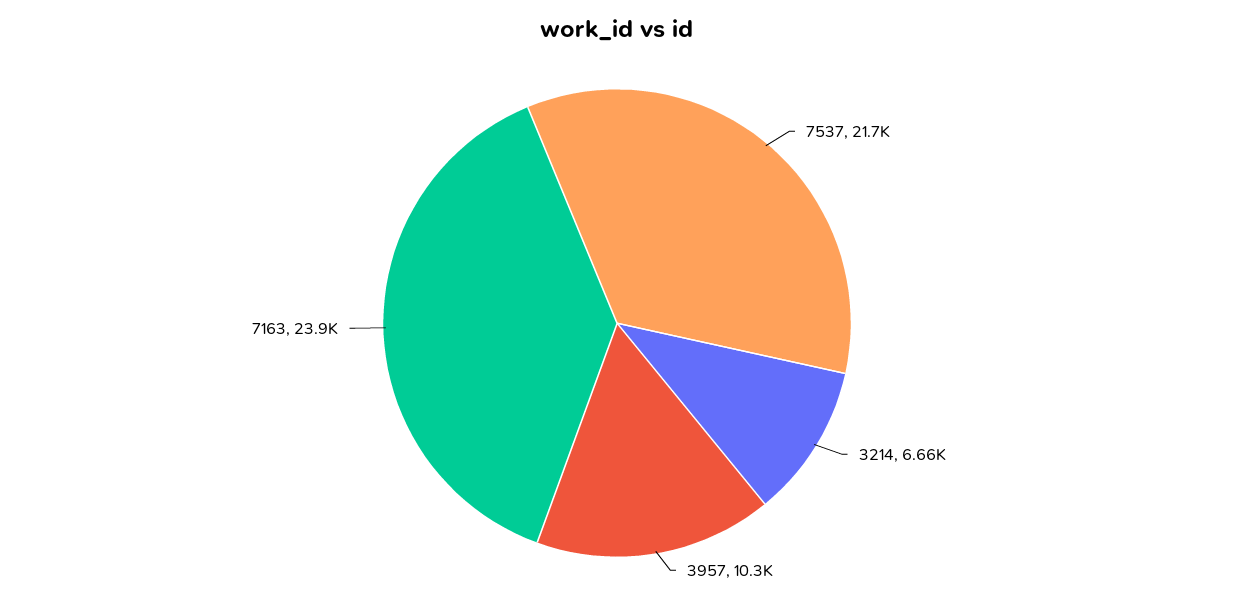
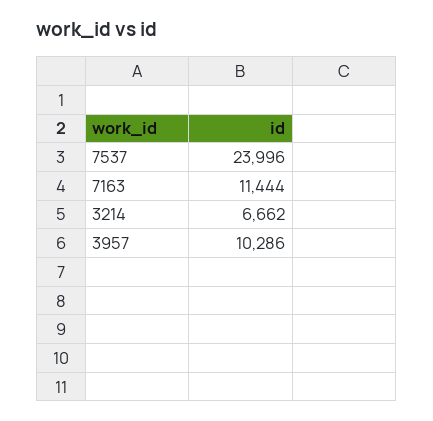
  {
-   "7537": 21700,
+   "7537": 23996,
    "3214": 6662,
    "3957": 10286,
-   "7163": 23900
+   "7163": 11444
  }

